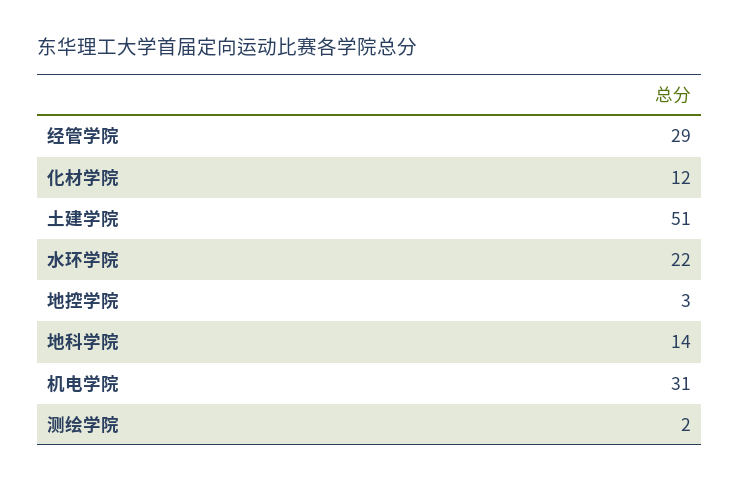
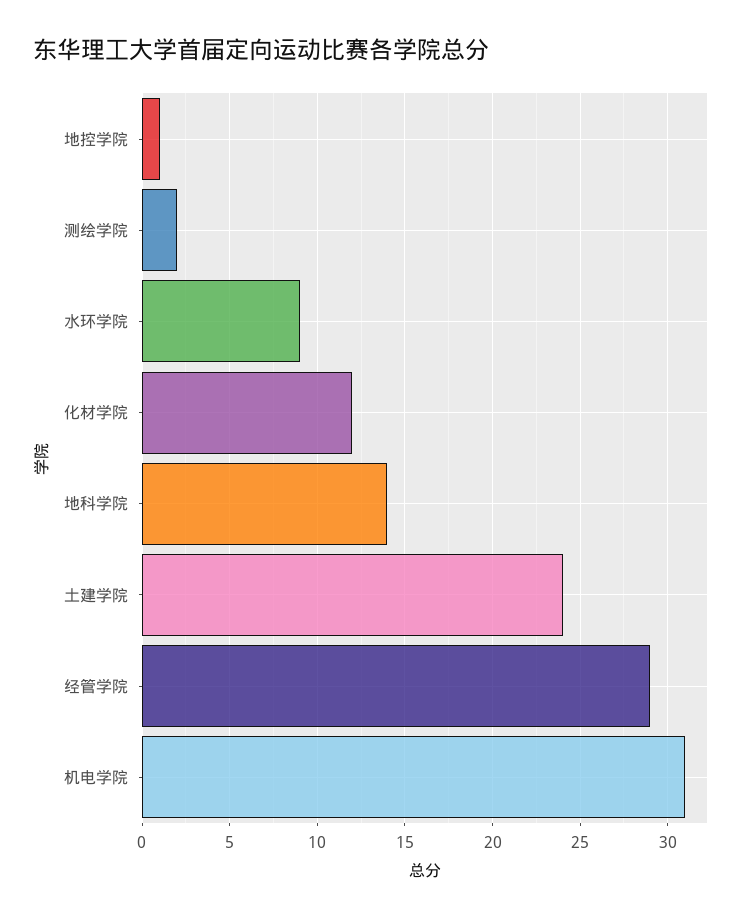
  {
    "经管学院": 29,
    "化材学院": 12,
-   "土建学院": 51,
+   "土建学院": 24,
-   "水环学院": 22,
+   "水环学院": 9,
-   "地控学院": 3,
+   "地控学院": 1,
    "地科学院": 14,
    "机电学院": 31,
    "测绘学院": 2
  }

